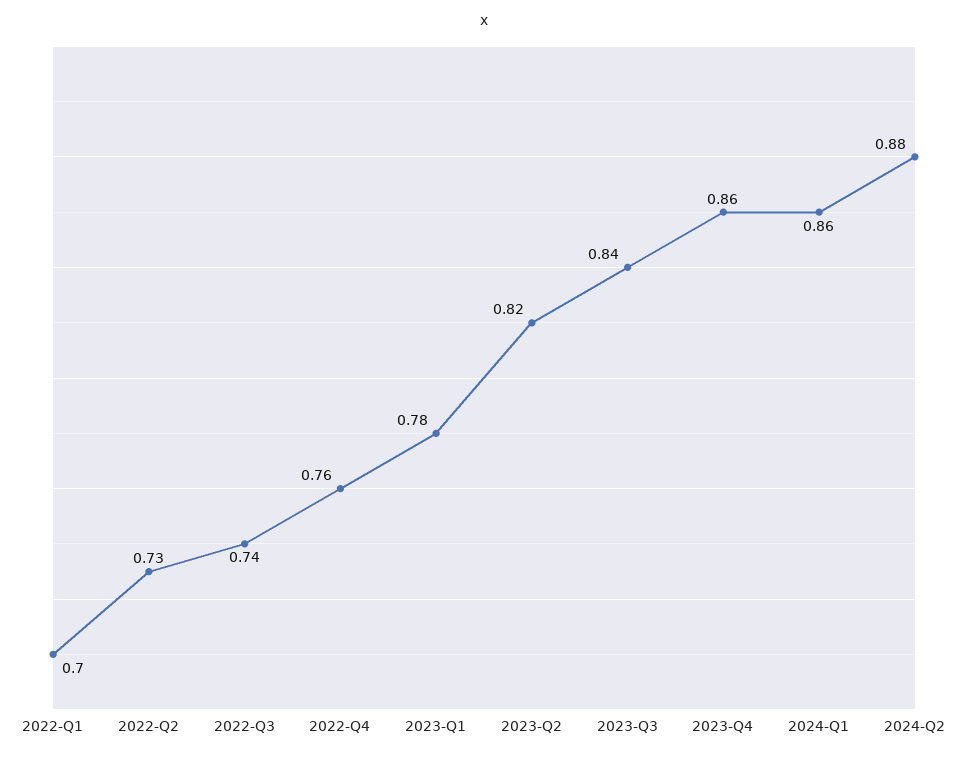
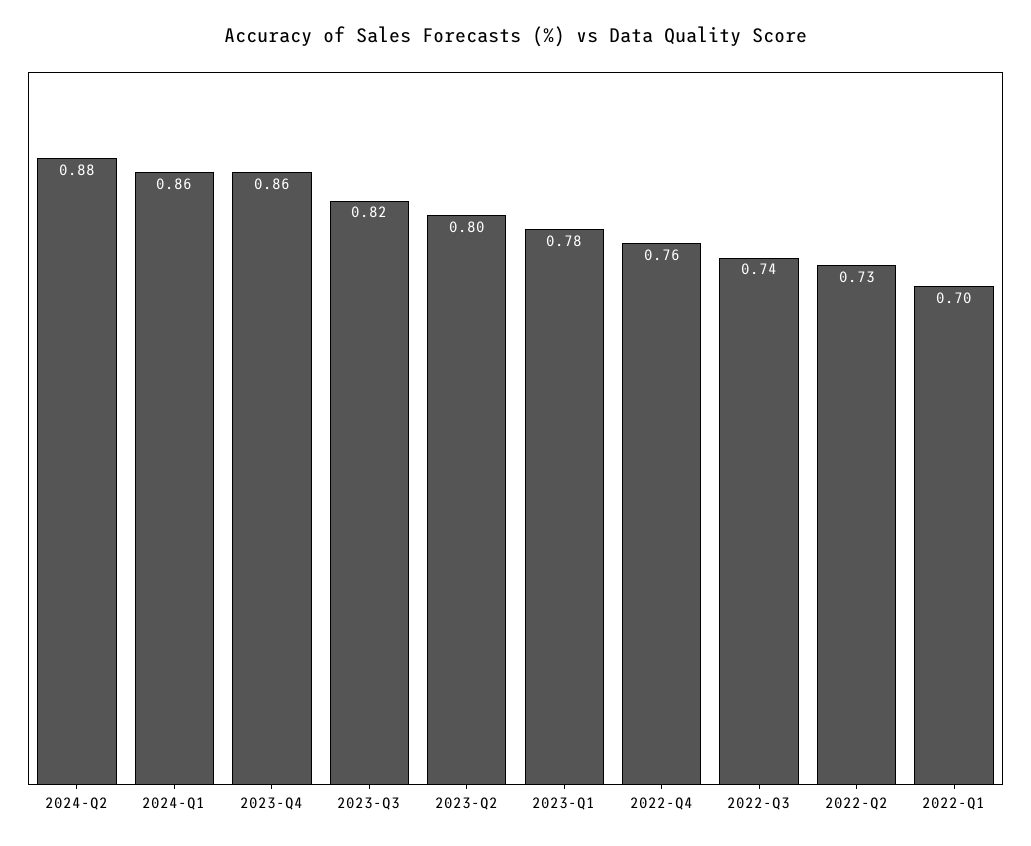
  {
    "2022-Q1": 0.7,
    "2022-Q2": 0.73,
    "2022-Q3": 0.74,
    "2022-Q4": 0.76,
    "2023-Q1": 0.78,
-   "2023-Q2": 0.82,
+   "2023-Q2": 0.8,
-   "2023-Q3": 0.84,
+   "2023-Q3": 0.82,
    "2023-Q4": 0.86,
    "2024-Q1": 0.86,
    "2024-Q2": 0.88
  }

